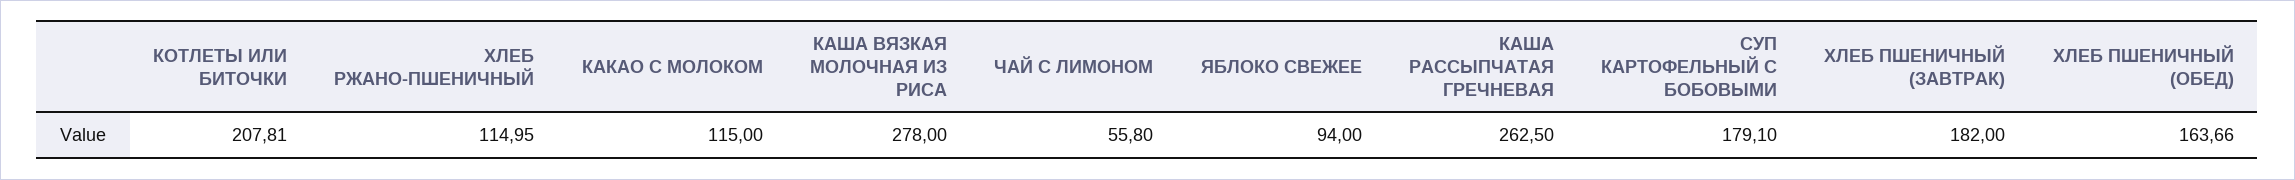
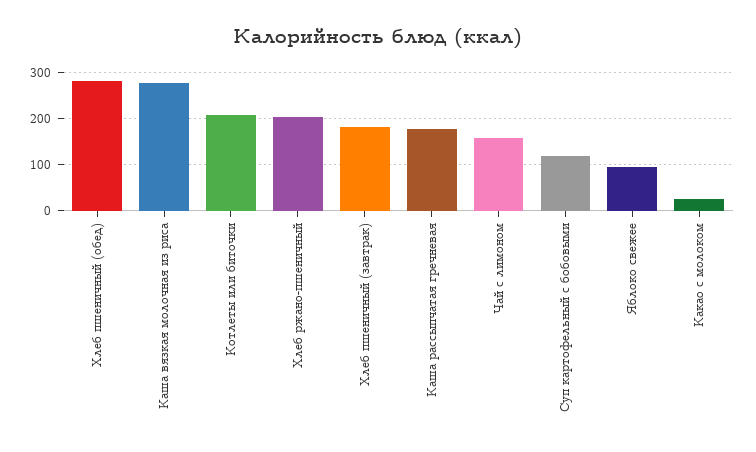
  {
    "КОТЛЕТЫ ИЛИ БИТОЧКИ": 207.81,
-   "ХЛЕБ РЖАНО-ПШЕНИЧНЫЙ": 114.95,
+   "ХЛЕБ РЖАНО-ПШЕНИЧНЫЙ": 200,
-   "КАКАО С МОЛОКОМ": 115,
+   "КАКАО С МОЛОКОМ": 20,
    "КАША ВЯЗКАЯ МОЛОЧНАЯ ИЗ РИСА": 278,
-   "ЧАЙ С ЛИМОНОМ": 55.8,
+   "ЧАЙ С ЛИМОНОМ": 160,
    "ЯБЛОКО СВЕЖЕЕ": 94,
-   "КАША РАССЫПЧАТАЯ ГРЕЧНЕВАЯ": 262.5,
+   "КАША РАССЫПЧАТАЯ ГРЕЧНЕВАЯ": 180,
-   "СУП КАРТОФЕЛЬНЫЙ С БОБОВЫМИ": 179.1,
+   "СУП КАРТОФЕЛЬНЫЙ С БОБОВЫМИ": 120,
    "ХЛЕБ ПШЕНИЧНЫЙ (ЗАВТРАК)": 182,
-   "ХЛЕБ ПШЕНИЧНЫЙ (ОБЕД)": 163.66
+   "ХЛЕБ ПШЕНИЧНЫЙ (ОБЕД)": 280
  }

